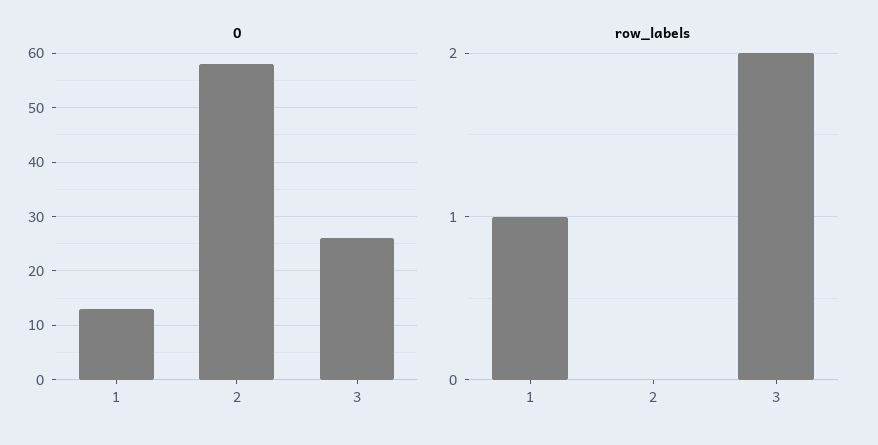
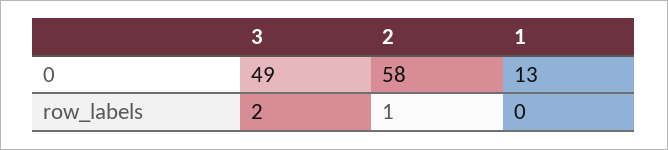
  {
    "0": {
      "1": 13,
      "2": 58,
-     "3": 25
+     "3": 49
    },
    "row_labels": {
-     "1": 1,
+     "1": 0,
-     "2": 0,
+     "2": 1,
      "3": 2
    }
  }

